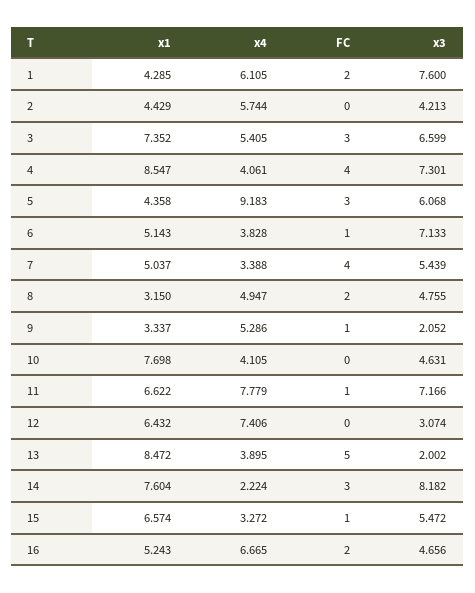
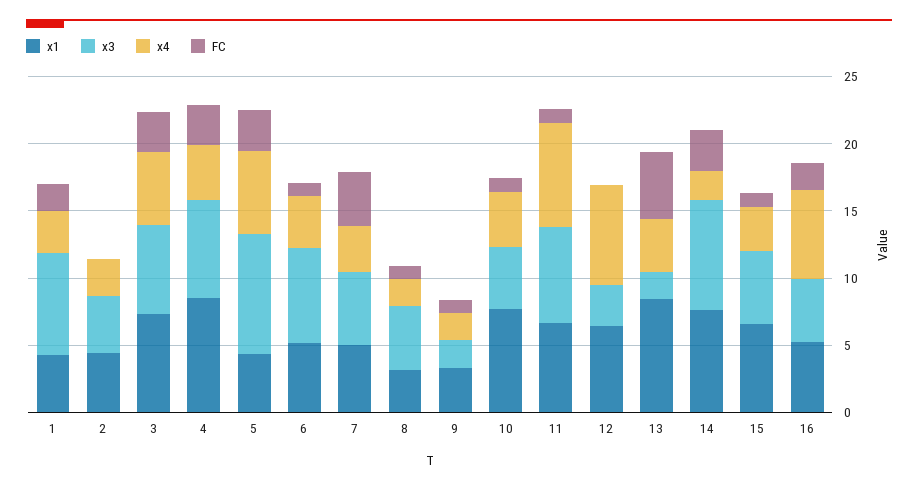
  {
    "x1": {
      "1": 4.285,
      "2": 4.429,
      "3": 7.352,
      "4": 8.547,
      "5": 4.358,
      "6": 5.143,
      "7": 5.037,
      "8": 3.15,
      "9": 3.337,
      "10": 7.698,
      "11": 6.622,
      "12": 6.432,
      "13": 8.472,
      "14": 7.604,
      "15": 6.574,
      "16": 5.243
    },
    "x4": {
-     "1": 6.105,
+     "1": 3,
-     "2": 5.744,
+     "2": 3,
      "3": 5.405,
      "4": 4.061,
-     "5": 9.183,
+     "5": 6,
      "6": 3.828,
      "7": 3.388,
-     "8": 4.947,
+     "8": 2,
-     "9": 5.286,
+     "9": 2,
      "10": 4.105,
      "11": 7.779,
      "12": 7.406,
      "13": 3.895,
      "14": 2.224,
      "15": 3.272,
      "16": 6.665
    },
    "FC": {
      "1": 2,
      "2": 0,
      "3": 3,
-     "4": 4,
+     "4": 3,
      "5": 3,
      "6": 1,
      "7": 4,
-     "8": 2,
+     "8": 1,
      "9": 1,
-     "10": 0,
+     "10": 1,
      "11": 1,
      "12": 0,
      "13": 5,
      "14": 3,
      "15": 1,
      "16": 2
    },
    "x3": {
      "1": 7.6,
      "2": 4.213,
      "3": 6.599,
      "4": 7.301,
-     "5": 6.068,
+     "5": 9,
      "6": 7.133,
      "7": 5.439,
      "8": 4.755,
      "9": 2.052,
      "10": 4.631,
      "11": 7.166,
      "12": 3.074,
      "13": 2.002,
      "14": 8.182,
      "15": 5.472,
      "16": 4.656
    }
  }

